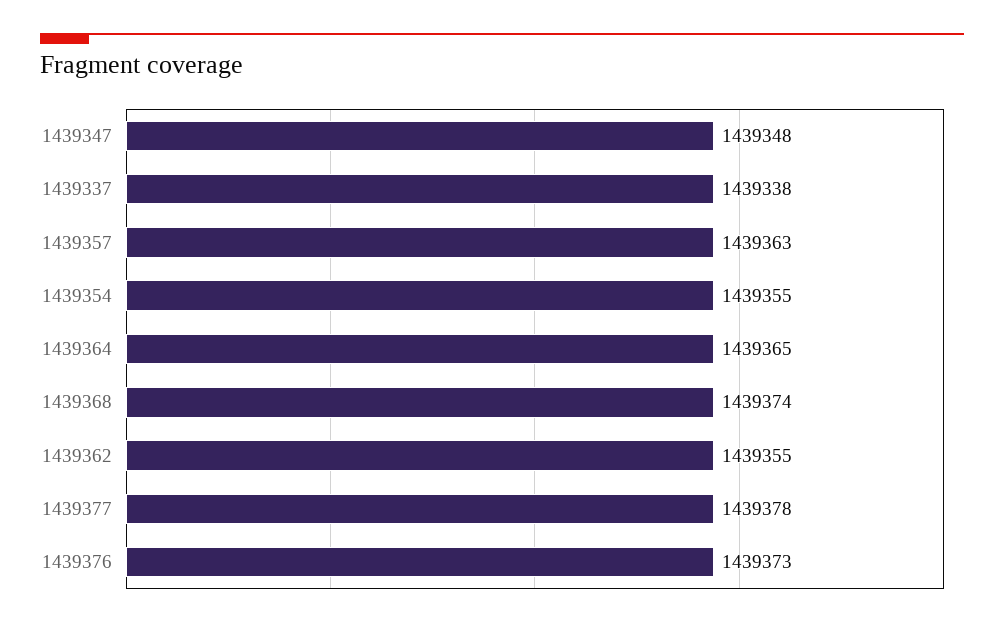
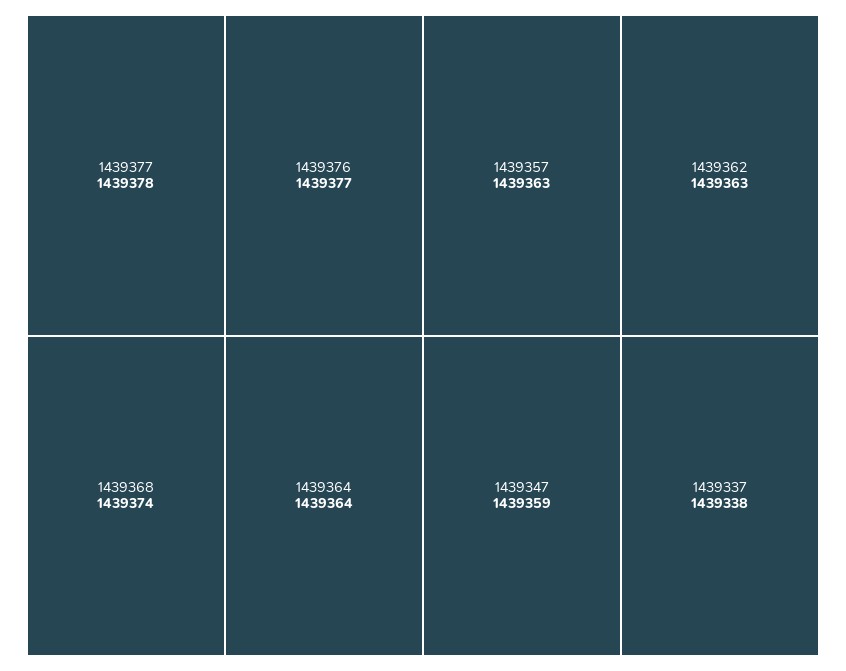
  {
-   "1439347": 1439348,
+   "1439347": 1439359,
    "1439337": 1439338,
    "1439357": 1439363,
-   "1439354": 1439355,
-   "1439364": 1439365,
+   "1439364": 1439364,
    "1439368": 1439374,
-   "1439362": 1439355,
+   "1439362": 1439363,
    "1439377": 1439378,
-   "1439376": 1439373
+   "1439376": 1439377
  }

